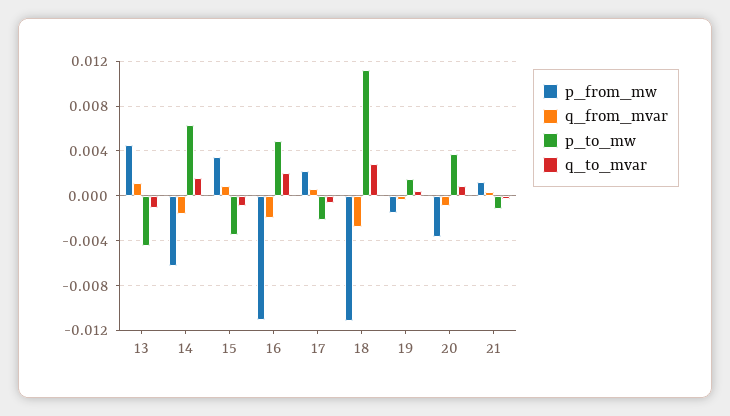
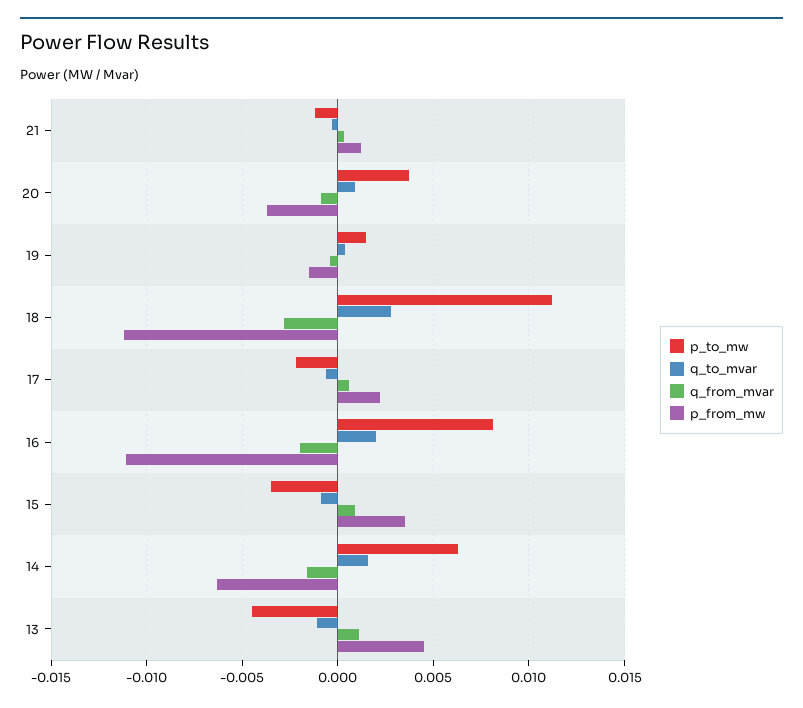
  {
    "p_from_mw": {
      "13": 0.0045,
      "14": -0.0065,
      "15": 0.0035,
      "16": -0.011,
      "17": 0.002,
      "18": -0.011,
      "19": -0.0015,
      "20": -0.0035,
      "21": 0.001
    },
    "q_from_mvar": {
      "13": 0.001,
      "14": -0.0015,
      "15": 0.001,
      "16": -0.002,
      "17": 0.0005,
      "18": -0.003,
      "19": -0.0005,
      "20": -0.001,
      "21": 0.0005
    },
    "p_to_mw": {
      "13": -0.0045,
      "14": 0.0065,
      "15": -0.0035,
-     "16": 0.005,
+     "16": 0.008,
      "17": -0.002,
      "18": 0.011,
      "19": 0.0015,
      "20": 0.0035,
      "21": -0.001
    },
    "q_to_mvar": {
      "13": -0.001,
      "14": 0.0015,
      "15": -0.001,
      "16": 0.002,
      "17": -0.0005,
      "18": 0.003,
      "19": 0.0005,
      "20": 0.001,
      "21": -0.0005
    }
  }

